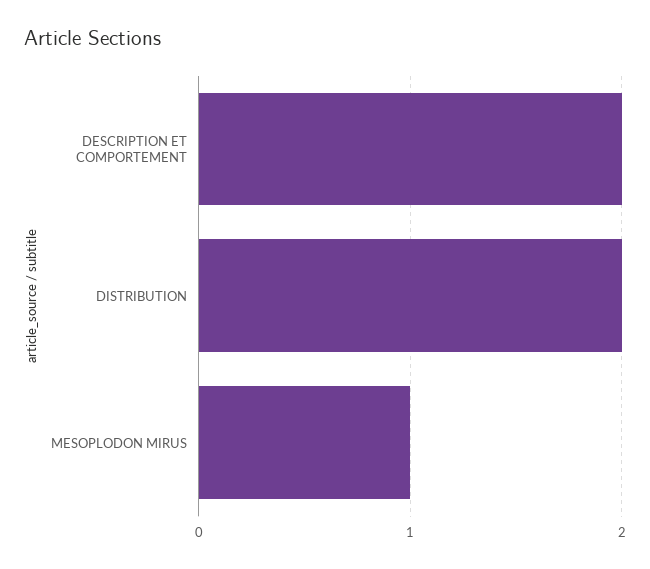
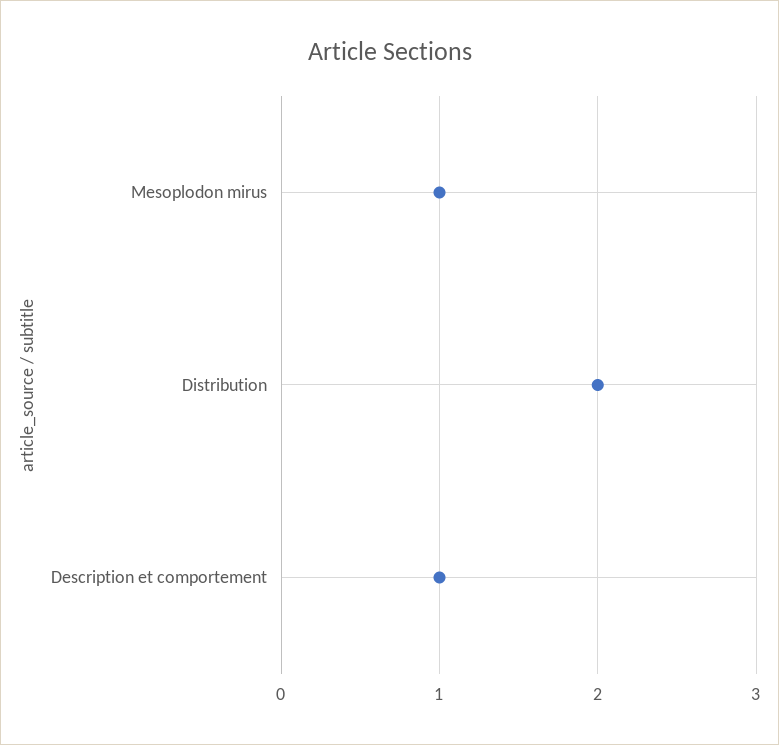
  {
-   "DESCRIPTION ET COMPORTEMENT": 2,
+   "DESCRIPTION ET COMPORTEMENT": 1,
    "DISTRIBUTION": 2,
    "MESOPLODON MIRUS": 1
  }

